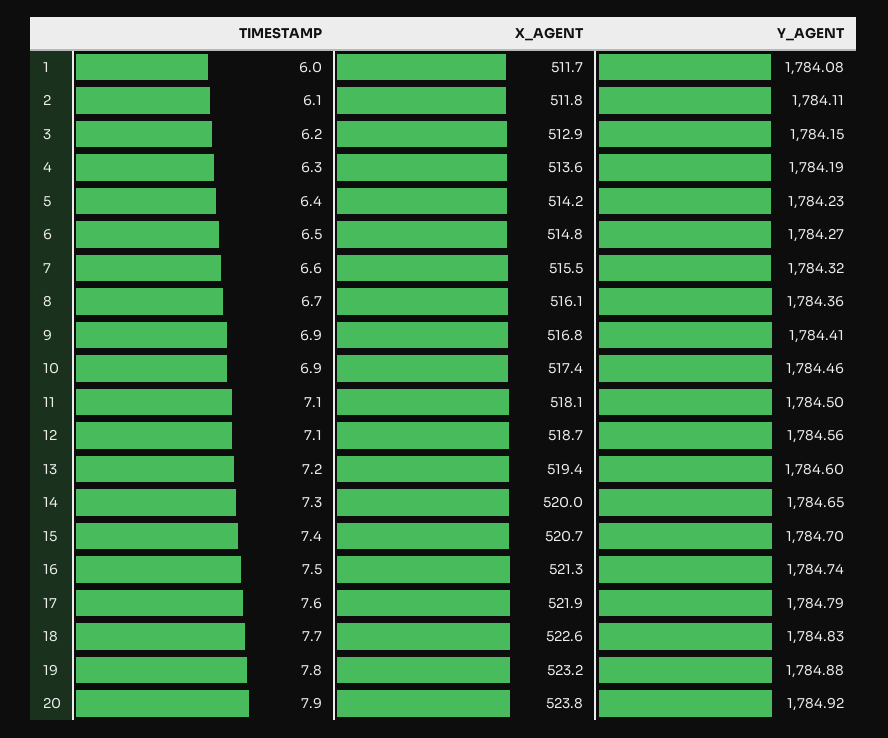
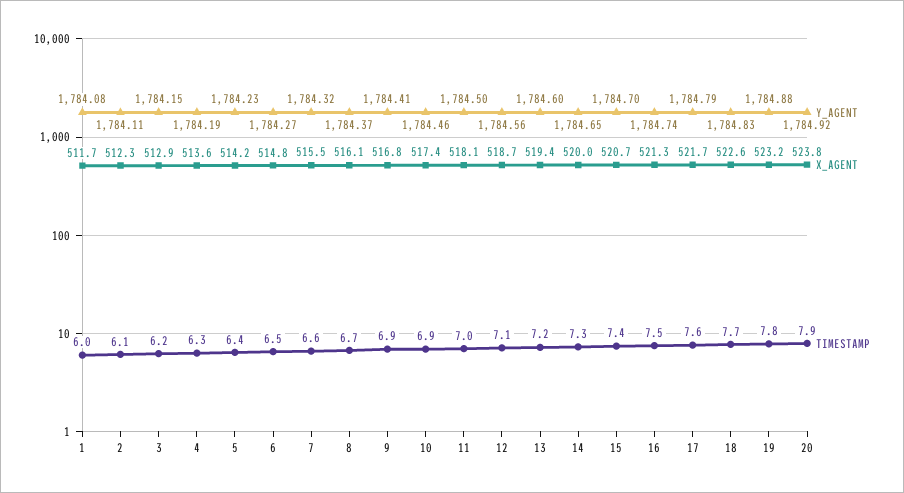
  {
    "TIMESTAMP": {
      "1": 6,
      "2": 6.1,
      "3": 6.2,
      "4": 6.3,
      "5": 6.4,
      "6": 6.5,
      "7": 6.6,
      "8": 6.7,
      "9": 6.9,
      "10": 6.9,
-     "11": 7.1,
+     "11": 7,
      "12": 7.1,
      "13": 7.2,
      "14": 7.3,
      "15": 7.4,
      "16": 7.5,
      "17": 7.6,
      "18": 7.7,
      "19": 7.8,
      "20": 7.9
    },
    "X_AGENT": {
      "1": 511.7,
-     "2": 511.8,
+     "2": 512.3,
      "3": 512.9,
      "4": 513.6,
      "5": 514.2,
      "6": 514.8,
      "7": 515.5,
      "8": 516.1,
      "9": 516.8,
      "10": 517.4,
      "11": 518.1,
      "12": 518.7,
      "13": 519.4,
      "14": 520,
      "15": 520.7,
      "16": 521.3,
-     "17": 521.9,
+     "17": 521.7,
      "18": 522.6,
      "19": 523.2,
      "20": 523.8
    },
    "Y_AGENT": {
      "1": 1784.08,
      "2": 1784.11,
      "3": 1784.15,
      "4": 1784.19,
      "5": 1784.23,
      "6": 1784.27,
      "7": 1784.32,
-     "8": 1784.36,
+     "8": 1784.37,
      "9": 1784.41,
      "10": 1784.46,
      "11": 1784.5,
      "12": 1784.56,
      "13": 1784.6,
      "14": 1784.65,
      "15": 1784.7,
      "16": 1784.74,
      "17": 1784.79,
      "18": 1784.83,
      "19": 1784.88,
      "20": 1784.92
    }
  }

